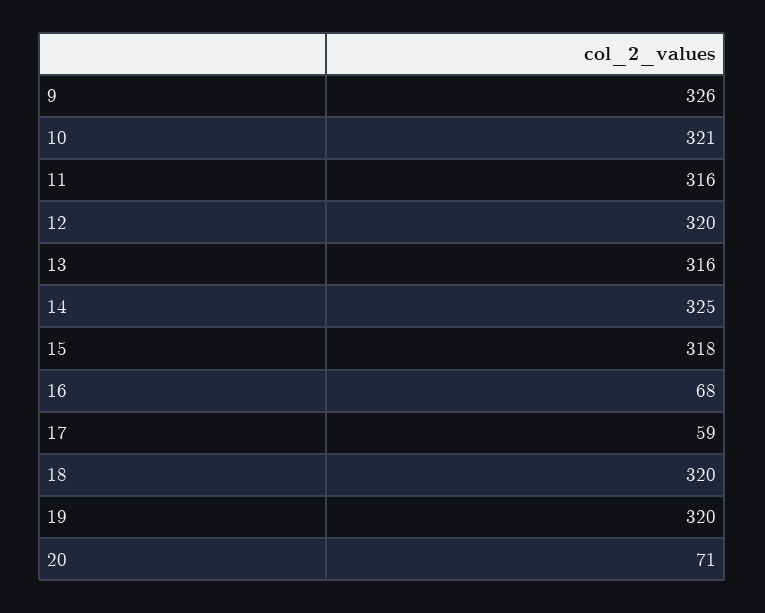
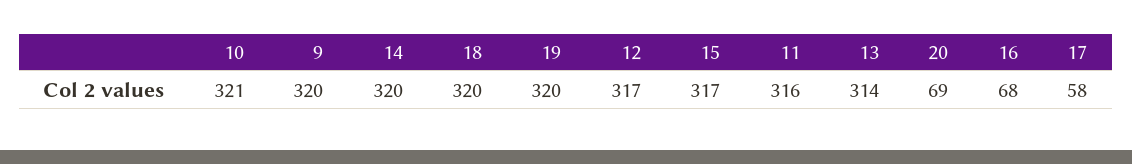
  {
-   "9": 326,
+   "9": 320,
    "10": 321,
    "11": 316,
-   "12": 320,
+   "12": 317,
-   "13": 316,
+   "13": 314,
-   "14": 325,
+   "14": 320,
-   "15": 318,
+   "15": 317,
    "16": 68,
-   "17": 59,
+   "17": 58,
    "18": 320,
    "19": 320,
-   "20": 71
+   "20": 69
  }

